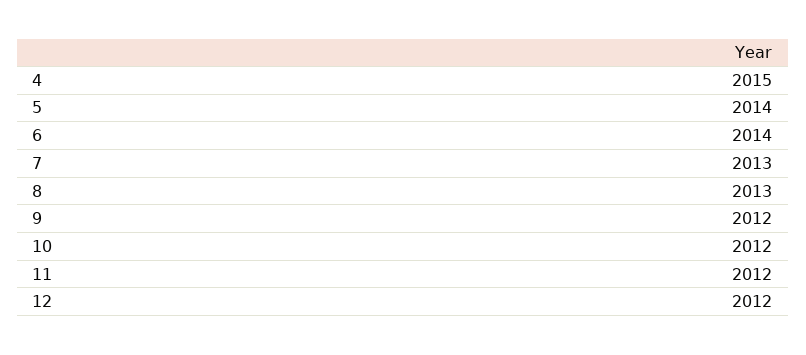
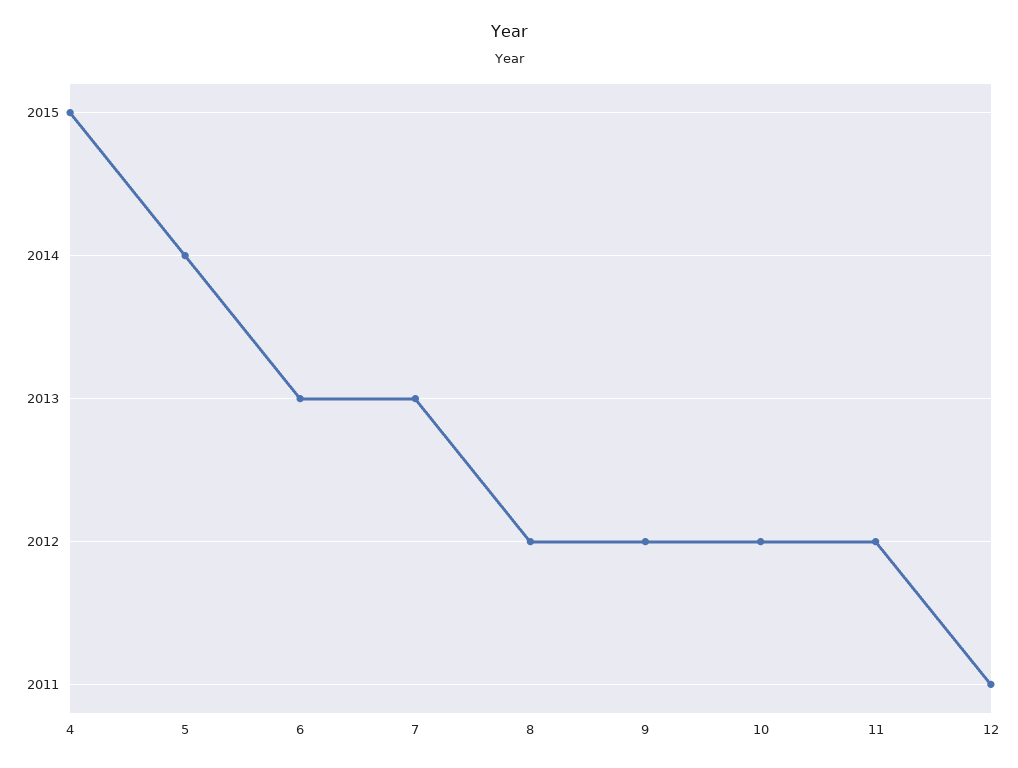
  {
    "4": 2015,
    "5": 2014,
-   "6": 2014,
+   "6": 2013,
    "7": 2013,
-   "8": 2013,
+   "8": 2012,
    "9": 2012,
    "10": 2012,
    "11": 2012,
-   "12": 2012
+   "12": 2011
  }

